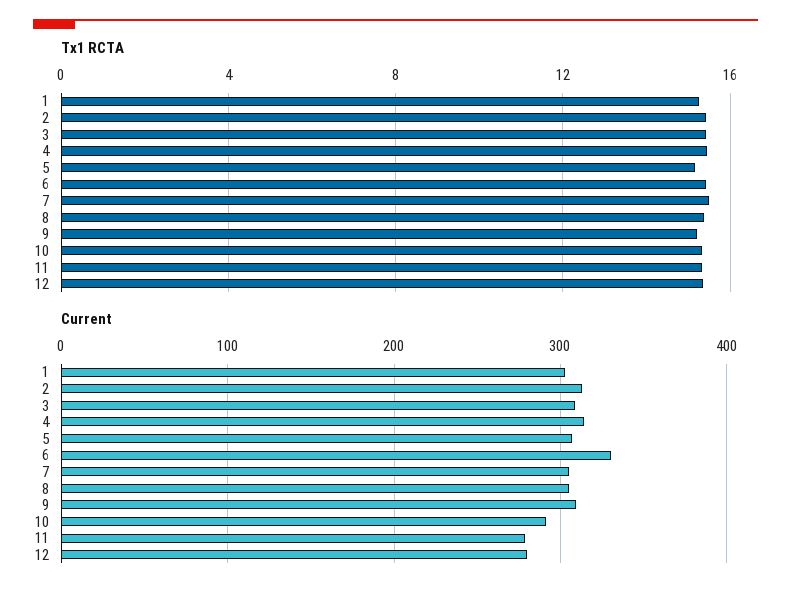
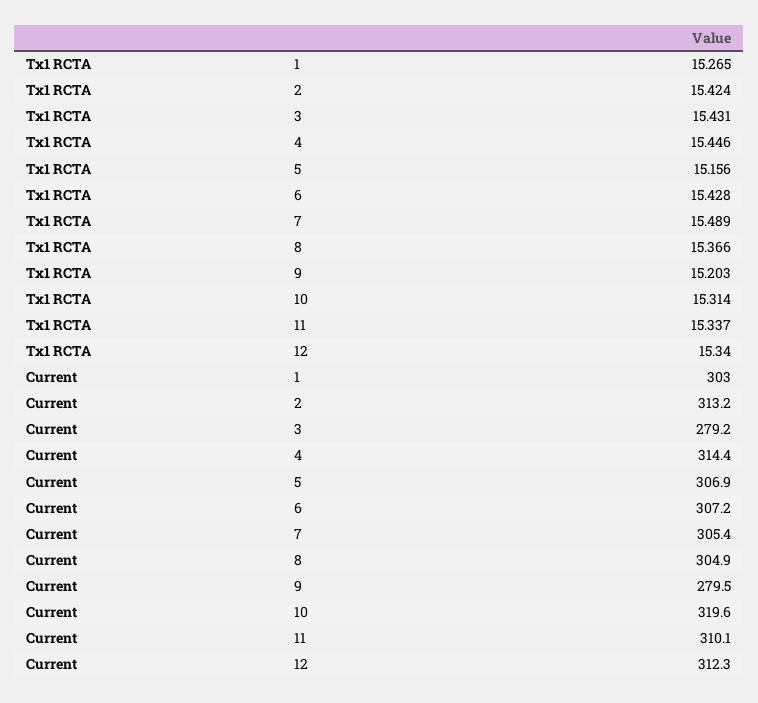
  {
    "Tx1 RCTA": {
      "1": 15.265,
      "2": 15.424,
      "3": 15.431,
      "4": 15.446,
      "5": 15.156,
      "6": 15.428,
      "7": 15.489,
      "8": 15.366,
      "9": 15.203,
      "10": 15.314,
      "11": 15.337,
      "12": 15.34
    },
    "Current": {
      "1": 303,
      "2": 313.2,
-     "3": 310,
+     "3": 279.2,
      "4": 314.4,
      "5": 306.9,
-     "6": 330,
+     "6": 307.2,
      "7": 305.4,
      "8": 304.9,
-     "9": 310,
+     "9": 279.5,
-     "10": 290,
+     "10": 319.6,
-     "11": 280,
+     "11": 310.1,
-     "12": 280
+     "12": 312.3
    }
  }

